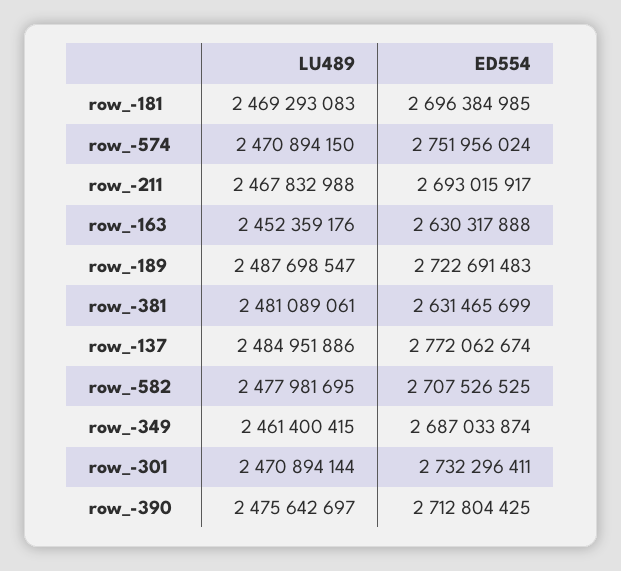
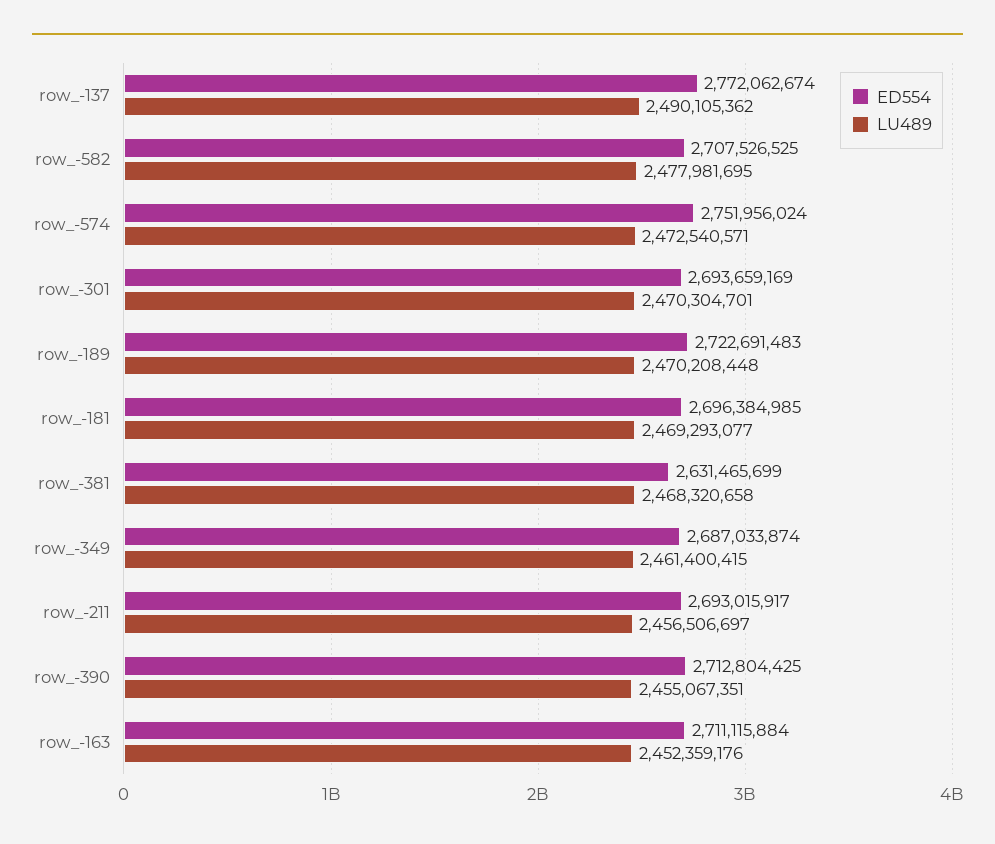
  {
    "LU489": {
-     "row_-181": 2469293083,
+     "row_-181": 2469293077,
-     "row_-574": 2470894150,
+     "row_-574": 2472540571,
-     "row_-211": 2467832988,
+     "row_-211": 2456506697,
      "row_-163": 2452359176,
-     "row_-189": 2487698547,
+     "row_-189": 2470208448,
-     "row_-381": 2481089061,
+     "row_-381": 2468320658,
-     "row_-137": 2484951886,
+     "row_-137": 2490105362,
      "row_-582": 2477981695,
      "row_-349": 2461400415,
-     "row_-301": 2470894144,
+     "row_-301": 2470304701,
-     "row_-390": 2475642697
+     "row_-390": 2455067351
    },
    "ED554": {
      "row_-181": 2696384985,
      "row_-574": 2751956024,
      "row_-211": 2693015917,
-     "row_-163": 2630317888,
+     "row_-163": 2711115884,
      "row_-189": 2722691483,
      "row_-381": 2631465699,
      "row_-137": 2772062674,
      "row_-582": 2707526525,
      "row_-349": 2687033874,
-     "row_-301": 2732296411,
+     "row_-301": 2693659169,
      "row_-390": 2712804425
    }
  }

